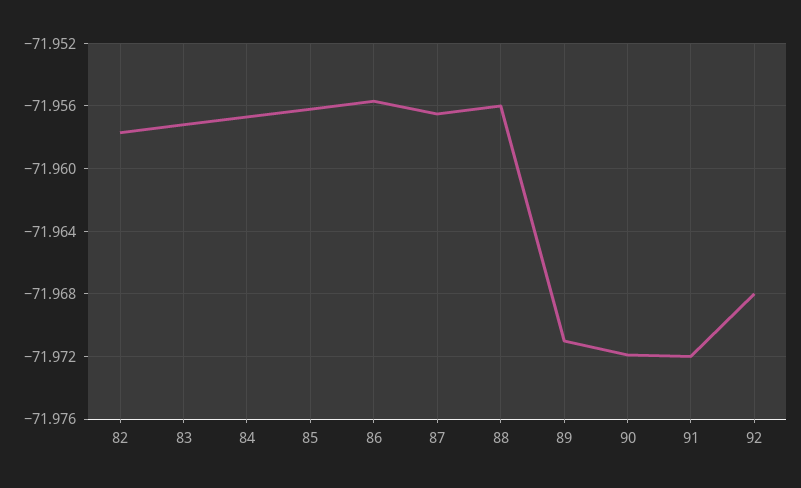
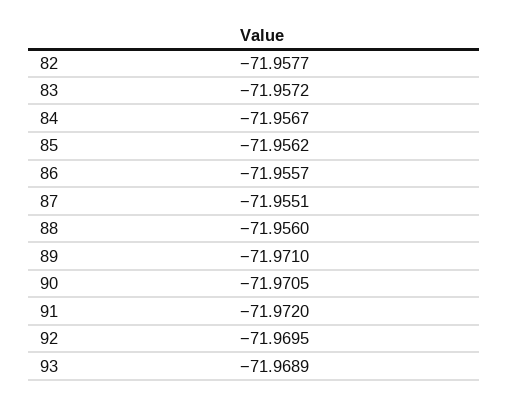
  {
    "82": -71.9577,
    "83": -71.9572,
    "84": -71.9567,
    "85": -71.9562,
    "86": -71.9557,
-   "87": -71.9565,
+   "87": -71.9551,
    "88": -71.956,
    "89": -71.971,
-   "90": -71.972,
+   "90": -71.9705,
    "91": -71.972,
-   "92": -71.968
+   "92": -71.9695,
+   "93": -71.9689
  }

